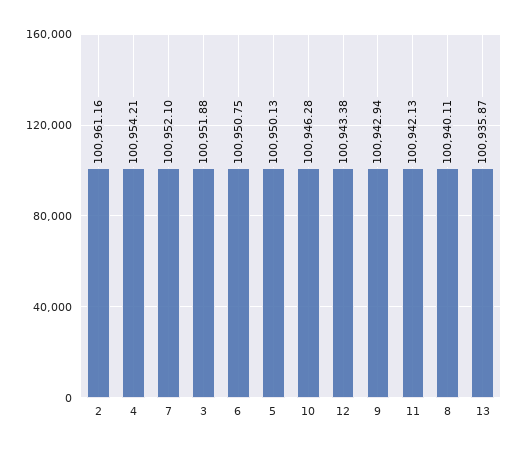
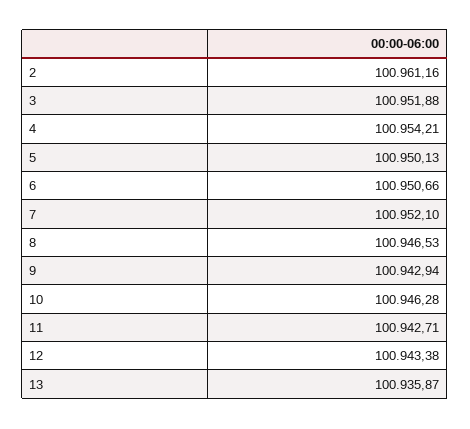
  {
    "2": 100961.16,
    "4": 100954.21,
    "7": 100952.1,
    "3": 100951.88,
-   "6": 100950.75,
+   "6": 100950.66,
    "5": 100950.13,
    "10": 100946.28,
    "12": 100943.38,
    "9": 100942.94,
-   "11": 100942.13,
+   "11": 100942.71,
-   "8": 100940.11,
+   "8": 100946.53,
    "13": 100935.87
  }

